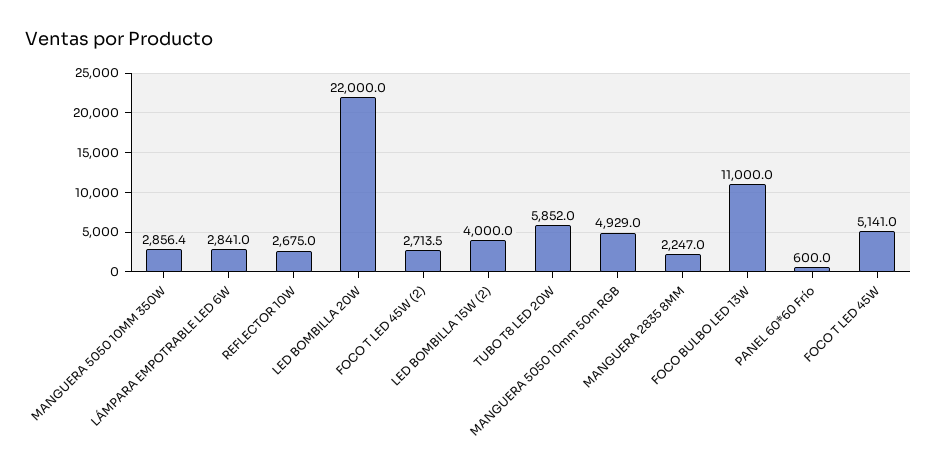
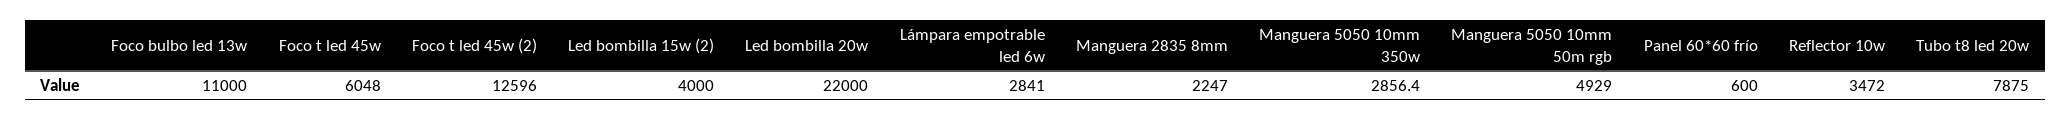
  {
    "MANGUERA 5050 10MM 350W": 2856.4,
    "LÁMPARA EMPOTRABLE LED 6W": 2841,
-   "REFLECTOR 10W": 2675,
+   "REFLECTOR 10W": 3472,
    "LED BOMBILLA 20W": 22000,
-   "FOCO T LED 45W (2)": 2713.5,
+   "FOCO T LED 45W (2)": 12596,
    "LED BOMBILLA 15W (2)": 4000,
-   "TUBO T8 LED 20W": 5852,
+   "TUBO T8 LED 20W": 7875,
    "MANGUERA 5050 10mm 50m RGB": 4929,
    "MANGUERA 2835 8MM": 2247,
    "FOCO BULBO LED 13W": 11000,
    "PANEL 60*60 Frío": 600,
-   "FOCO T LED 45W": 5141
+   "FOCO T LED 45W": 6048
  }

